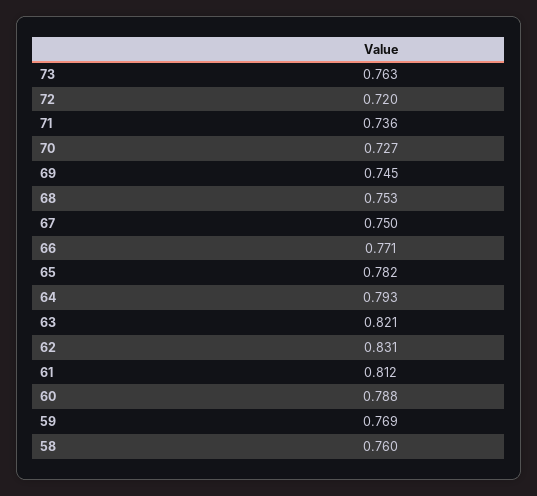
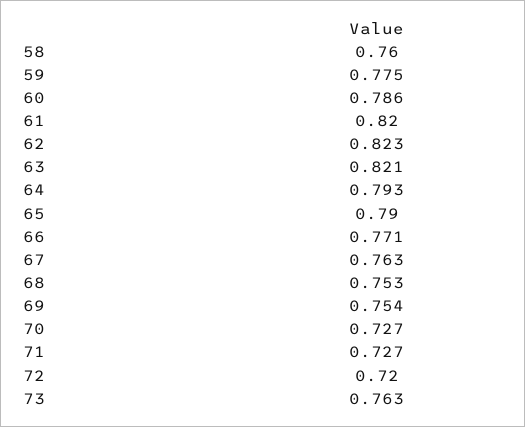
  {
    "73": 0.763,
    "72": 0.72,
-   "71": 0.736,
+   "71": 0.727,
    "70": 0.727,
-   "69": 0.745,
+   "69": 0.754,
    "68": 0.753,
-   "67": 0.75,
+   "67": 0.763,
    "66": 0.771,
-   "65": 0.782,
+   "65": 0.79,
    "64": 0.793,
    "63": 0.821,
-   "62": 0.831,
+   "62": 0.823,
-   "61": 0.812,
+   "61": 0.82,
-   "60": 0.788,
+   "60": 0.786,
-   "59": 0.769,
+   "59": 0.775,
    "58": 0.76
  }

